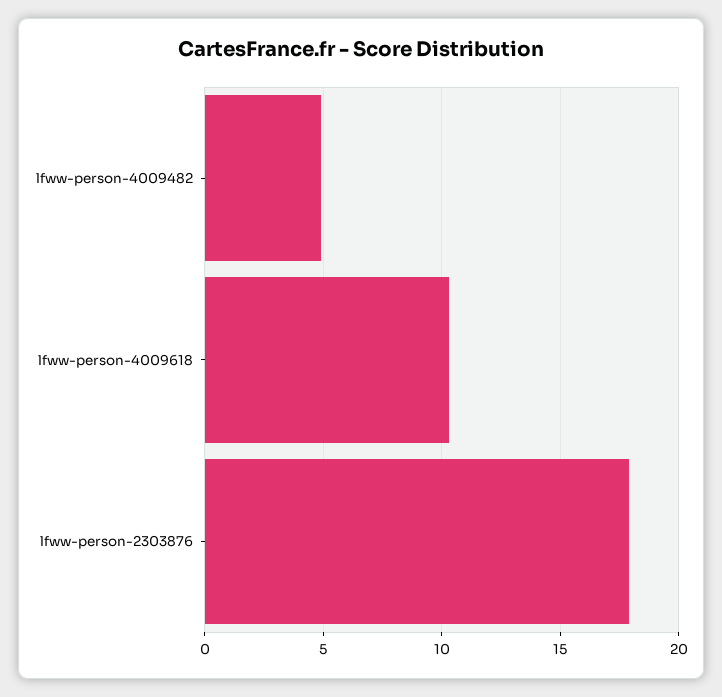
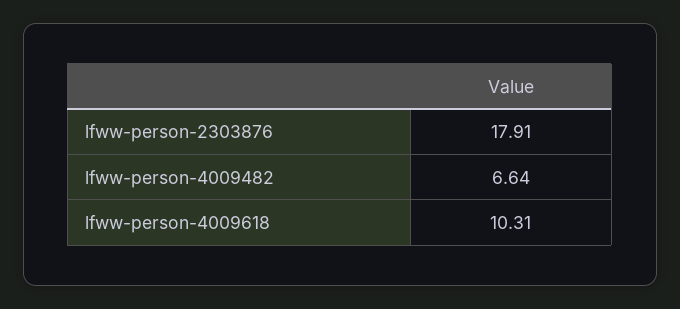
  {
-   "lfww-person-4009482": 5,
+   "lfww-person-4009482": 6.64,
    "lfww-person-4009618": 10.31,
    "lfww-person-2303876": 17.91
  }

